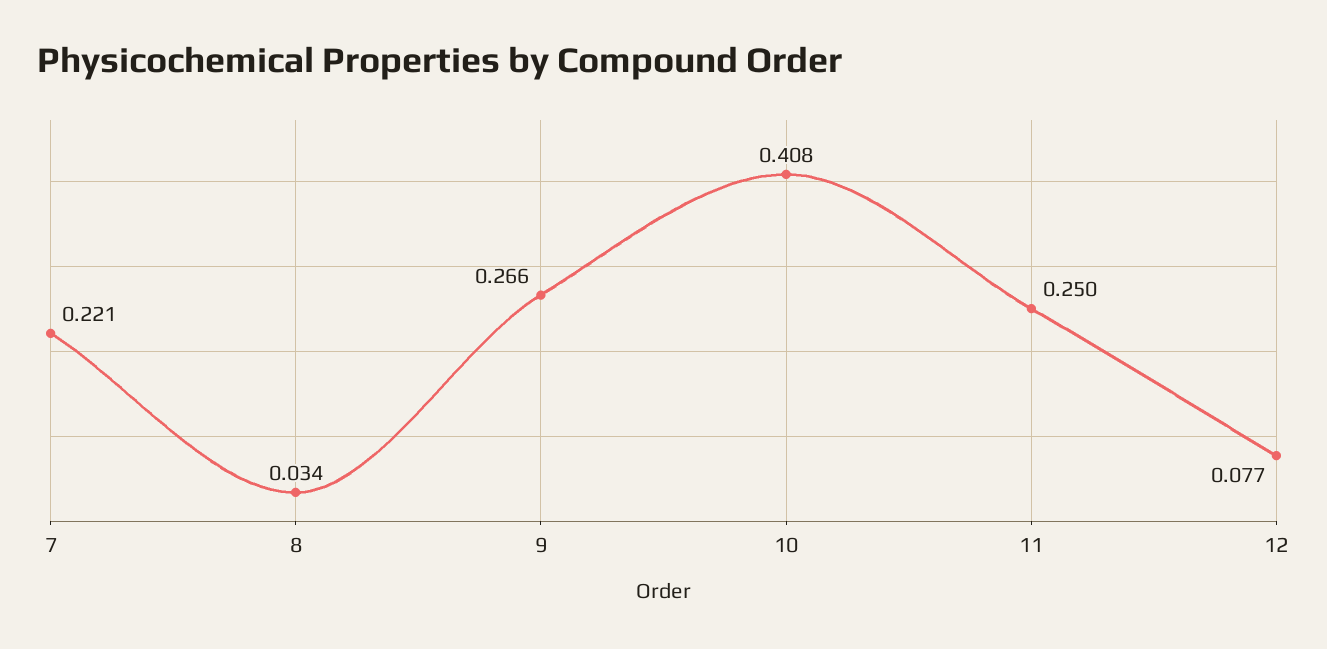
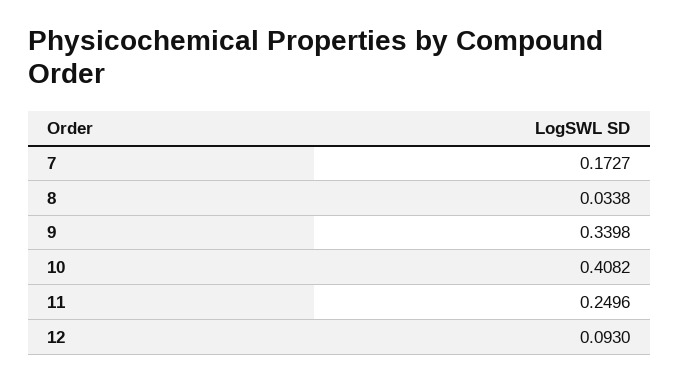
  {
-   "7": 0.221,
+   "7": 0.1727,
    "8": 0.0338,
-   "9": 0.266,
+   "9": 0.3398,
    "10": 0.4082,
    "11": 0.2496,
-   "12": 0.077
+   "12": 0.093
  }

